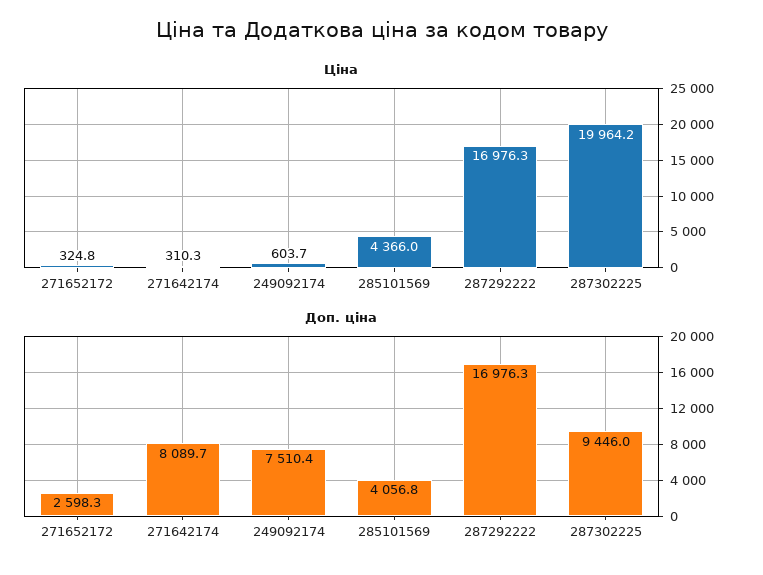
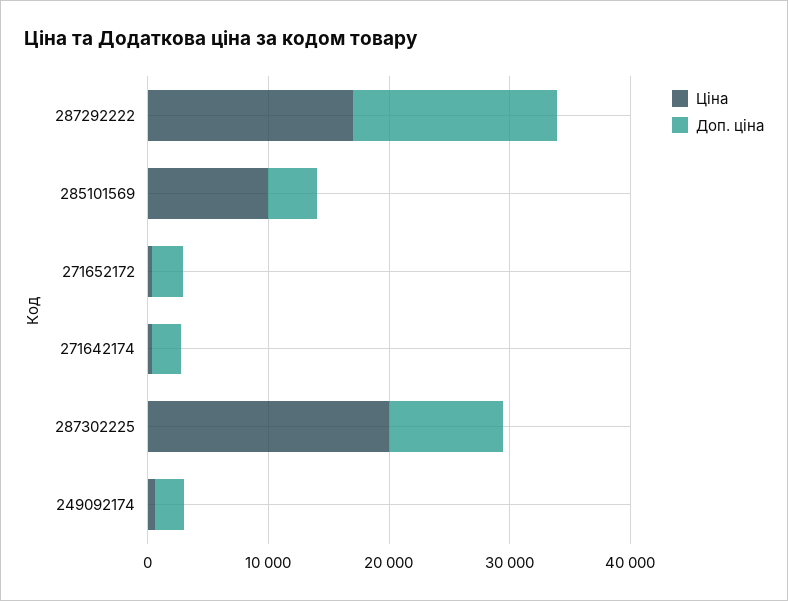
  {
    "Ціна": {
      "271652172": 324.8,
      "271642174": 310.3,
      "249092174": 603.7,
-     "285101569": 4366,
+     "285101569": 10000,
      "287292222": 16976.3,
      "287302225": 19964.2
    },
    "Доп. ціна": {
      "271652172": 2598.3,
-     "271642174": 8089.7,
+     "271642174": 2000,
-     "249092174": 7510.4,
+     "249092174": 2000,
      "285101569": 4056.8,
      "287292222": 16976.3,
      "287302225": 9446
    }
  }

